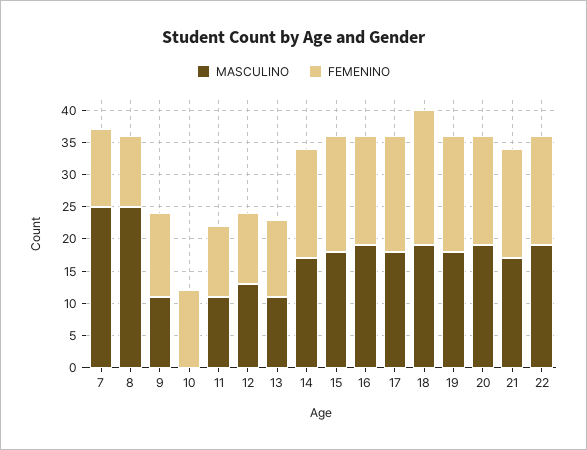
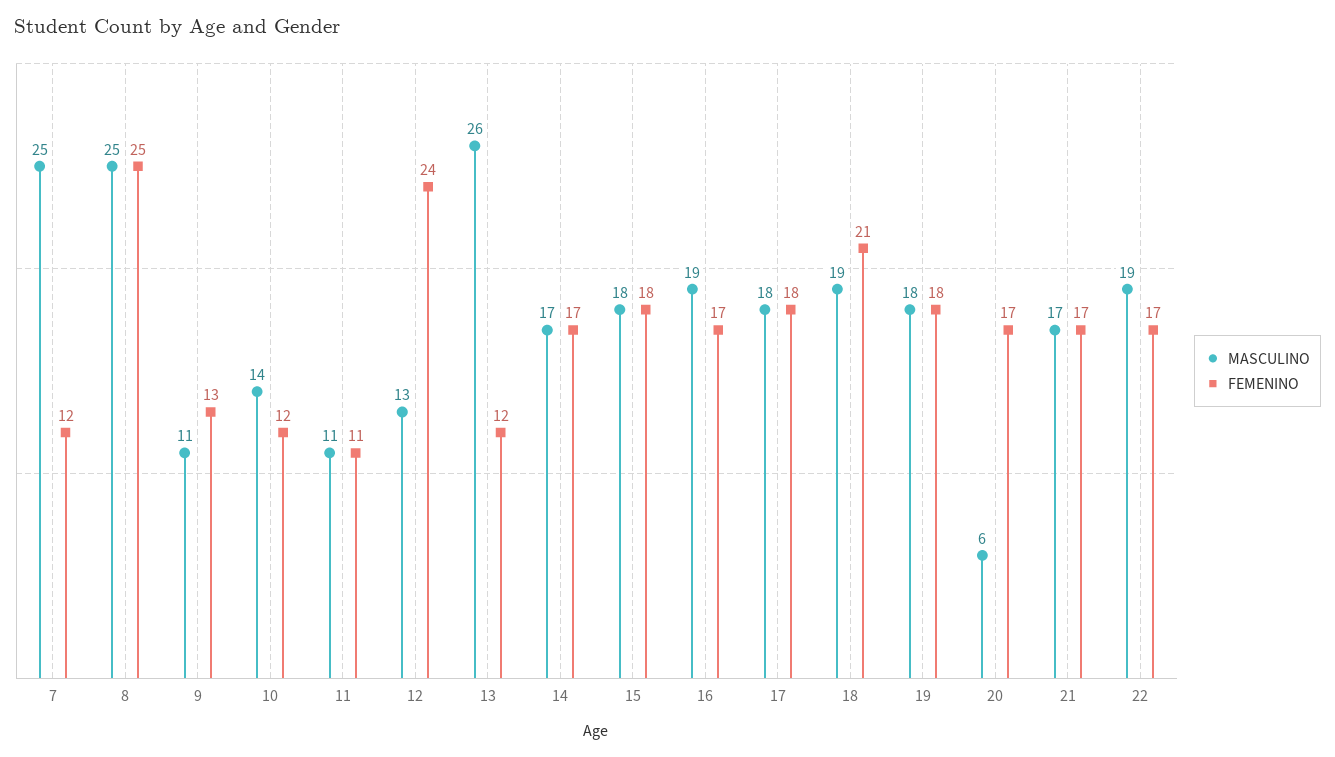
  {
    "MASCULINO": {
      "7": 25,
      "8": 25,
      "9": 11,
-     "10": 0,
+     "10": 14,
      "11": 11,
      "12": 13,
-     "13": 10,
+     "13": 26,
      "14": 17,
      "15": 18,
      "16": 19,
      "17": 18,
      "18": 19,
      "19": 18,
-     "20": 20,
+     "20": 6,
      "21": 17,
      "22": 19
    },
    "FEMENINO": {
      "7": 12,
-     "8": 10,
+     "8": 25,
      "9": 13,
      "10": 12,
      "11": 11,
-     "12": 10,
+     "12": 24,
      "13": 12,
      "14": 17,
      "15": 18,
      "16": 17,
      "17": 18,
      "18": 21,
      "19": 18,
      "20": 17,
      "21": 17,
      "22": 17
    }
  }

